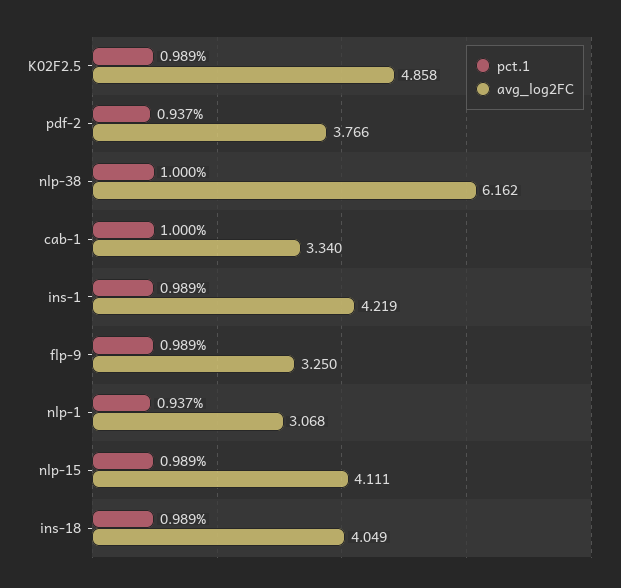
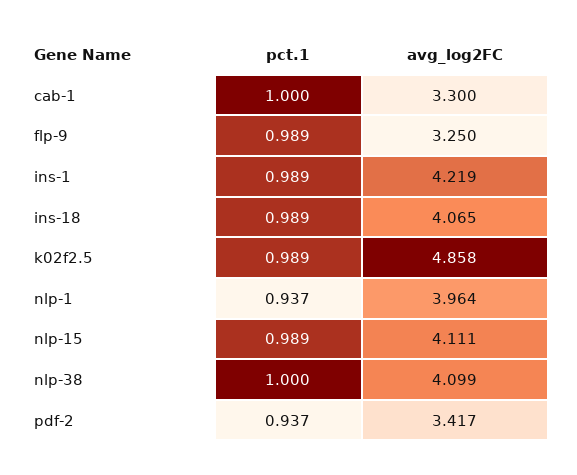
  {
    "pct.1": {
      "K02F2.5": 0.989,
      "pdf-2": 0.937,
      "nlp-38": 1,
      "cab-1": 1,
      "ins-1": 0.989,
      "flp-9": 0.989,
      "nlp-1": 0.937,
      "nlp-15": 0.989,
      "ins-18": 0.989
    },
    "avg_log2FC": {
      "K02F2.5": 4.858,
-     "pdf-2": 3.766,
+     "pdf-2": 3.417,
-     "nlp-38": 6.162,
+     "nlp-38": 4.099,
-     "cab-1": 3.34,
+     "cab-1": 3.3,
      "ins-1": 4.219,
      "flp-9": 3.25,
-     "nlp-1": 3.068,
+     "nlp-1": 3.964,
      "nlp-15": 4.111,
-     "ins-18": 4.049
+     "ins-18": 4.065
    }
  }

